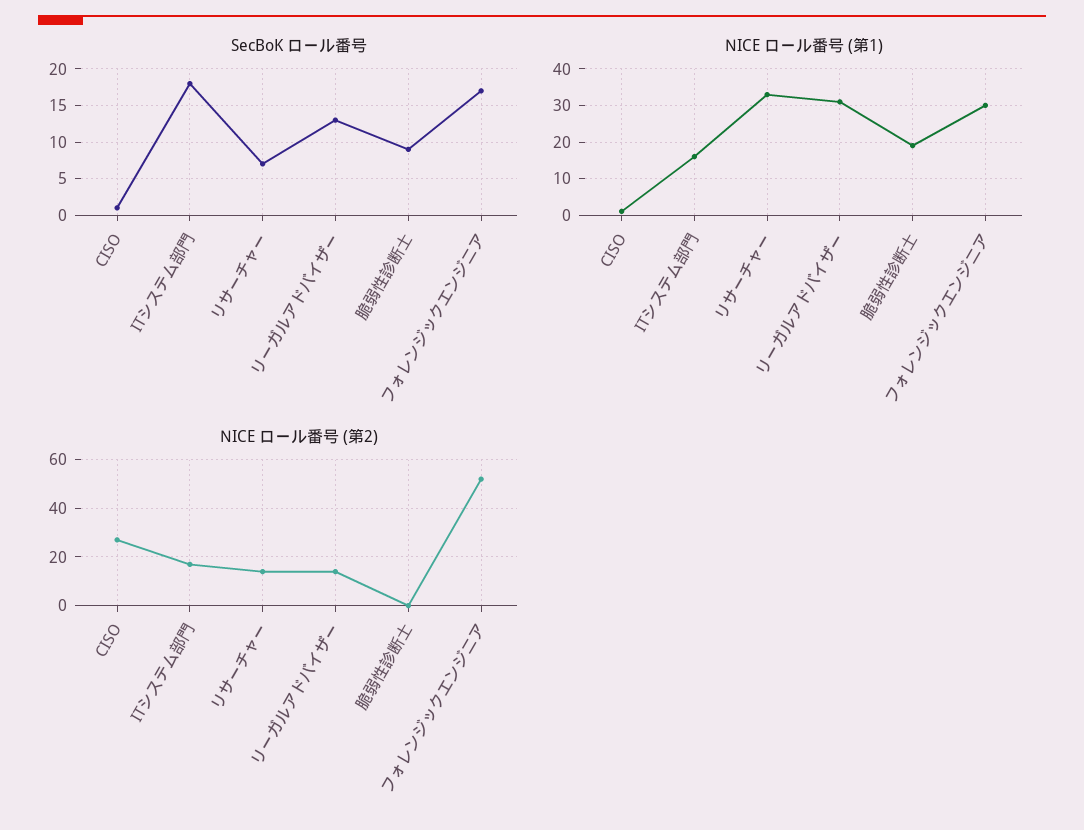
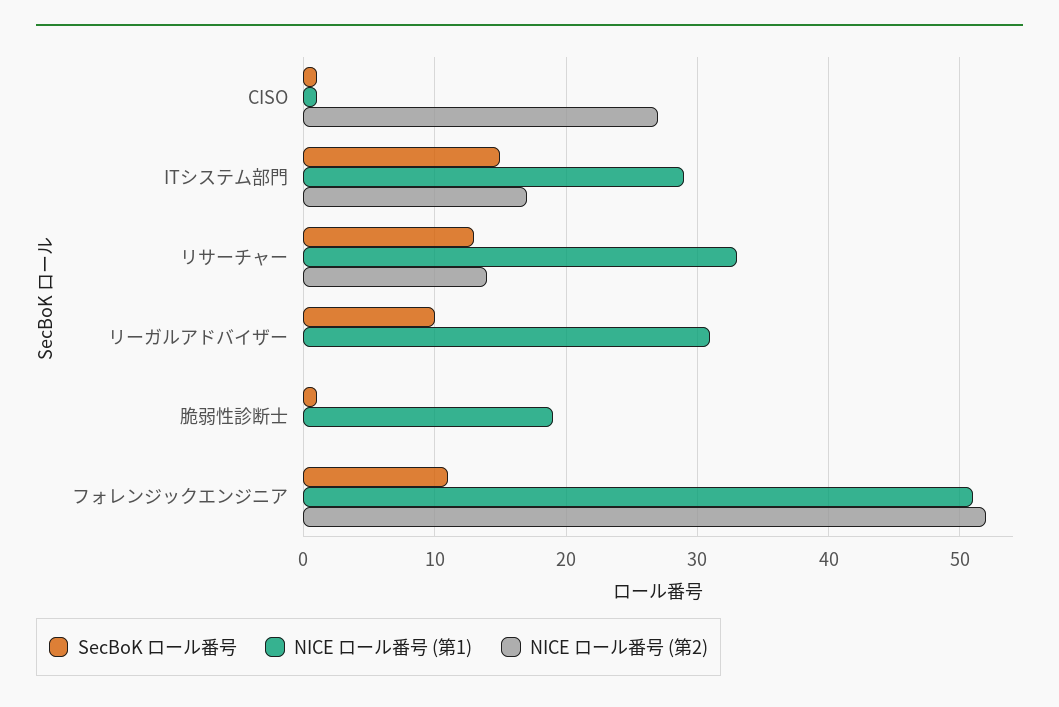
  {
    "SecBoK ロール番号": {
      "CISO": 1,
-     "ITシステム部門": 18,
+     "ITシステム部門": 15,
-     "リサーチャー": 7,
+     "リサーチャー": 13,
-     "リーガルアドバイザー": 13,
+     "リーガルアドバイザー": 10,
-     "脆弱性診断士": 9,
+     "脆弱性診断士": 1,
-     "フォレンジックエンジニア": 17
+     "フォレンジックエンジニア": 11
    },
    "NICE ロール番号 (第1)": {
      "CISO": 1,
-     "ITシステム部門": 15,
+     "ITシステム部門": 29,
      "リサーチャー": 33,
      "リーガルアドバイザー": 31,
      "脆弱性診断士": 19,
-     "フォレンジックエンジニア": 30
+     "フォレンジックエンジニア": 51
    },
    "NICE ロール番号 (第2)": {
      "CISO": 27,
      "ITシステム部門": 17,
      "リサーチャー": 14,
-     "リーガルアドバイザー": 15,
+     "リーガルアドバイザー": 0,
      "脆弱性診断士": 0,
      "フォレンジックエンジニア": 52
    }
  }

